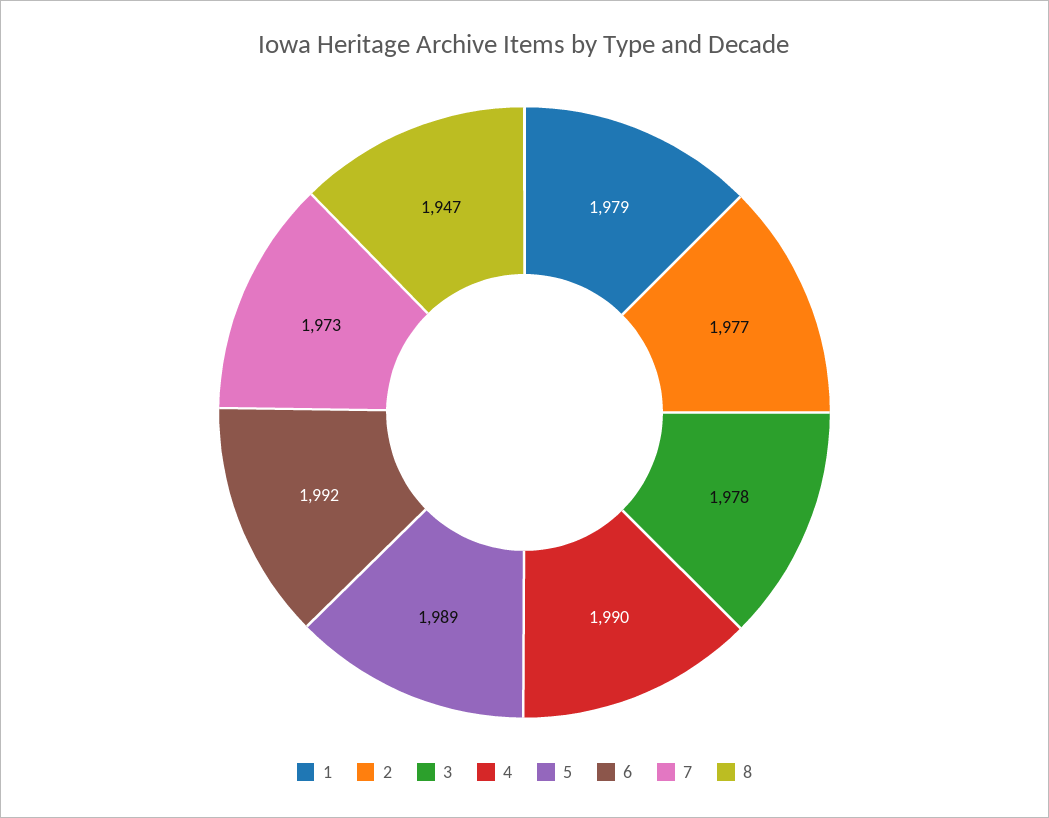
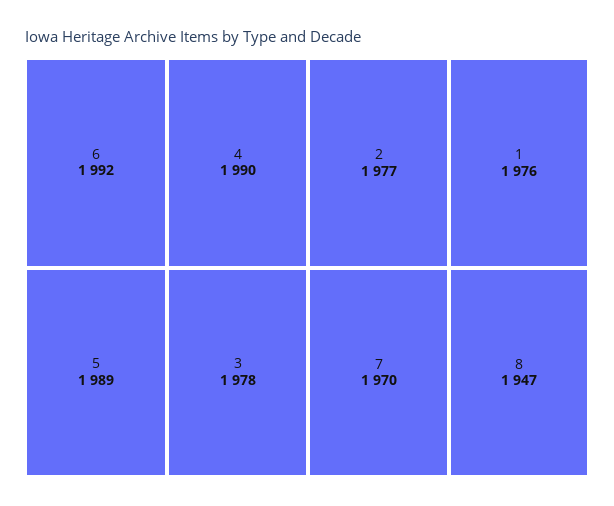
  {
-   "1": 1979,
+   "1": 1976,
    "2": 1977,
    "3": 1978,
    "4": 1990,
    "5": 1989,
    "6": 1992,
-   "7": 1973,
+   "7": 1970,
    "8": 1947
  }

